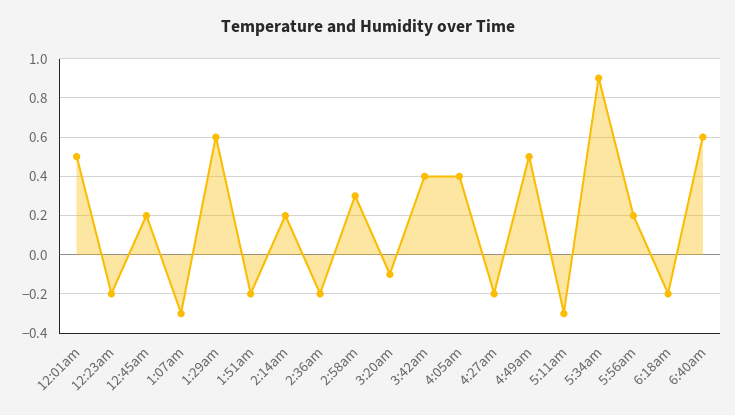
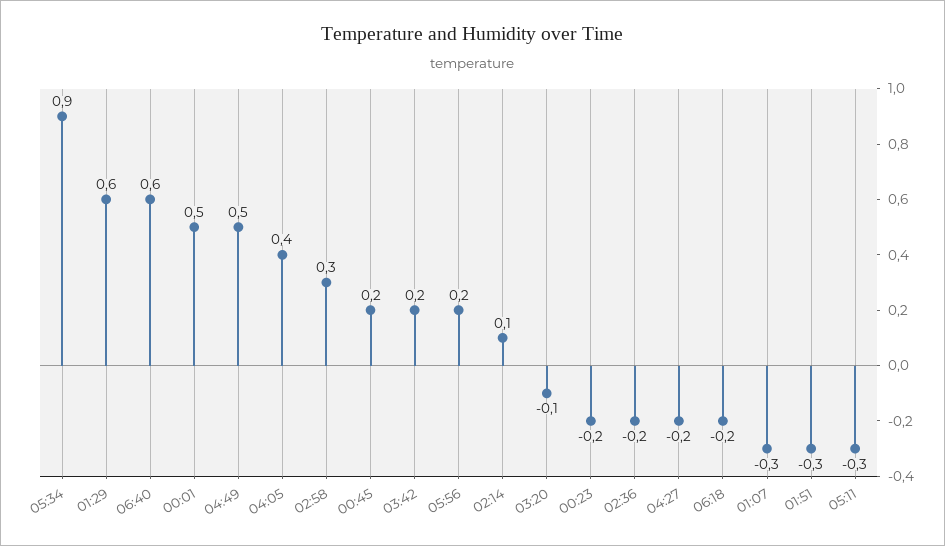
  {
    "12:01am": 0.5,
    "12:23am": -0.2,
    "12:45am": 0.2,
    "1:07am": -0.3,
    "1:29am": 0.6,
-   "1:51am": -0.2,
+   "1:51am": -0.3,
-   "2:14am": 0.2,
+   "2:14am": 0.1,
    "2:36am": -0.2,
    "2:58am": 0.3,
    "3:20am": -0.1,
-   "3:42am": 0.4,
+   "3:42am": 0.2,
    "4:05am": 0.4,
    "4:27am": -0.2,
    "4:49am": 0.5,
    "5:11am": -0.3,
    "5:34am": 0.9,
    "5:56am": 0.2,
    "6:18am": -0.2,
    "6:40am": 0.6
  }

